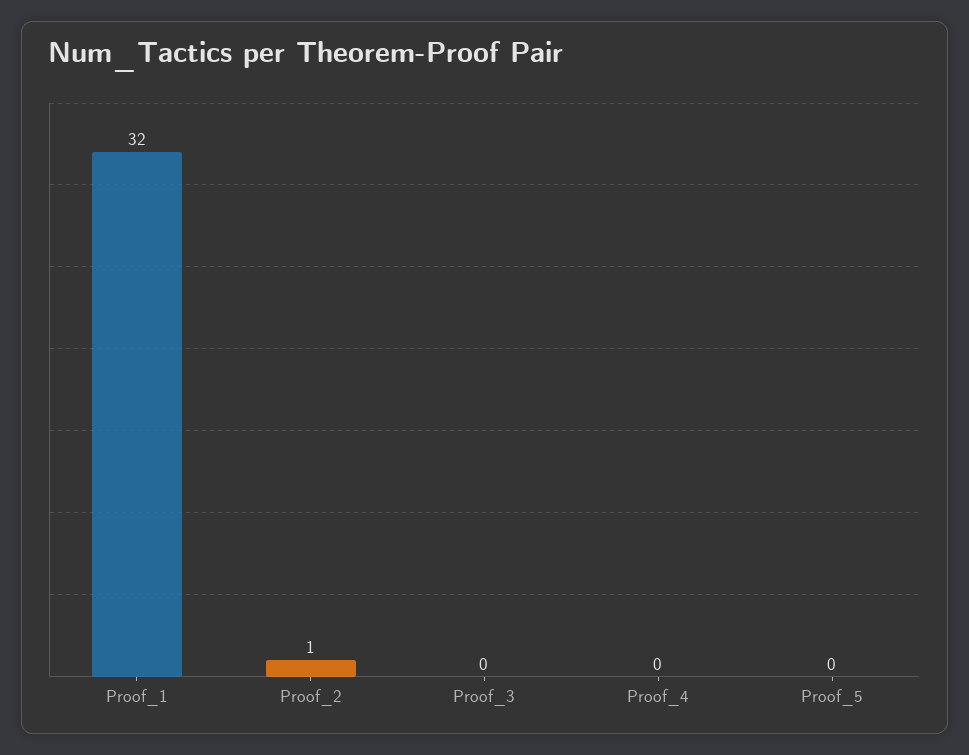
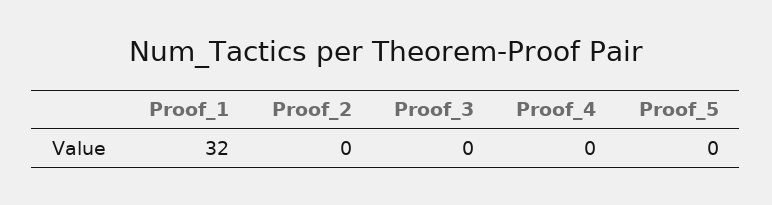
  {
    "Proof_1": 32,
-   "Proof_2": 1,
+   "Proof_2": 0,
    "Proof_3": 0,
    "Proof_4": 0,
    "Proof_5": 0
  }

